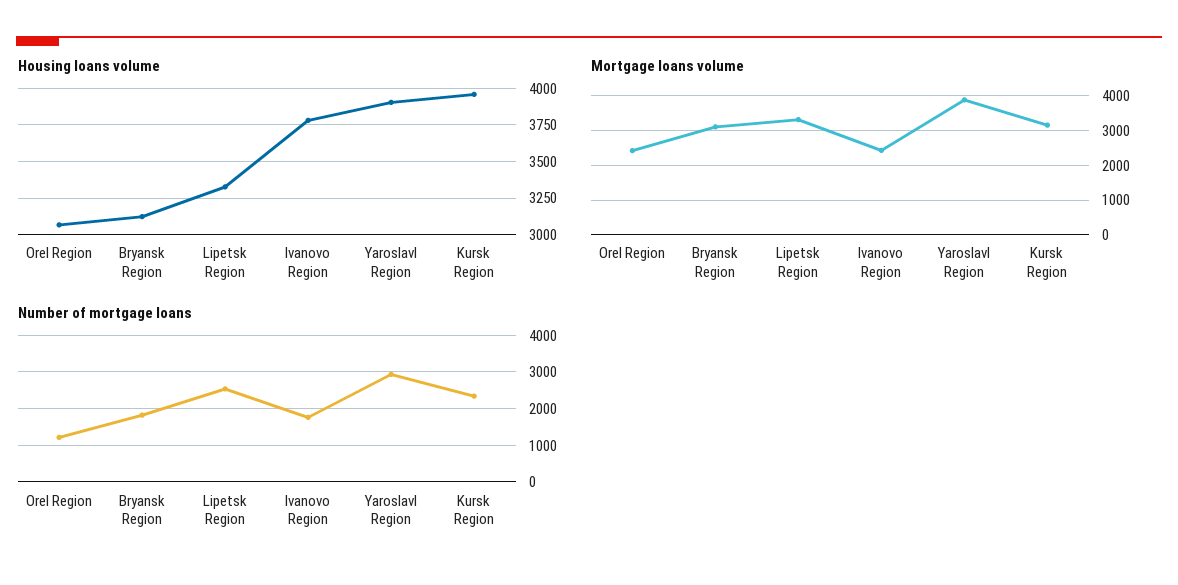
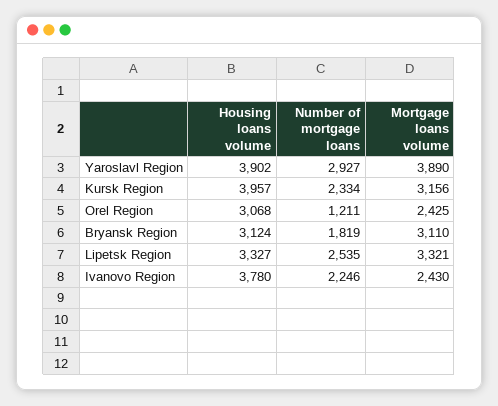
  {
    "Housing loans volume": {
      "Orel Region": 3068,
      "Bryansk Region": 3124,
      "Lipetsk Region": 3327,
      "Ivanovo Region": 3780,
      "Yaroslavl Region": 3902,
      "Kursk Region": 3957
    },
    "Mortgage loans volume": {
      "Orel Region": 2425,
      "Bryansk Region": 3110,
      "Lipetsk Region": 3321,
      "Ivanovo Region": 2430,
      "Yaroslavl Region": 3890,
      "Kursk Region": 3156
    },
    "Number of mortgage loans": {
      "Orel Region": 1211,
      "Bryansk Region": 1819,
      "Lipetsk Region": 2535,
-     "Ivanovo Region": 1800,
+     "Ivanovo Region": 2246,
      "Yaroslavl Region": 2927,
      "Kursk Region": 2334
    }
  }

